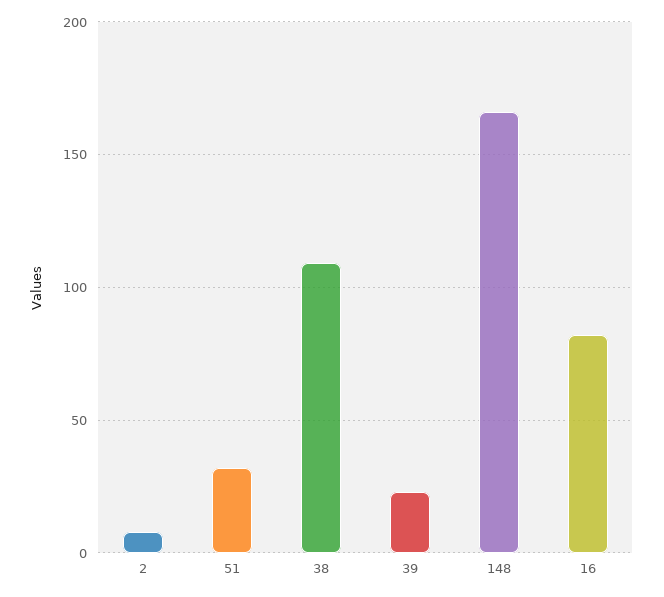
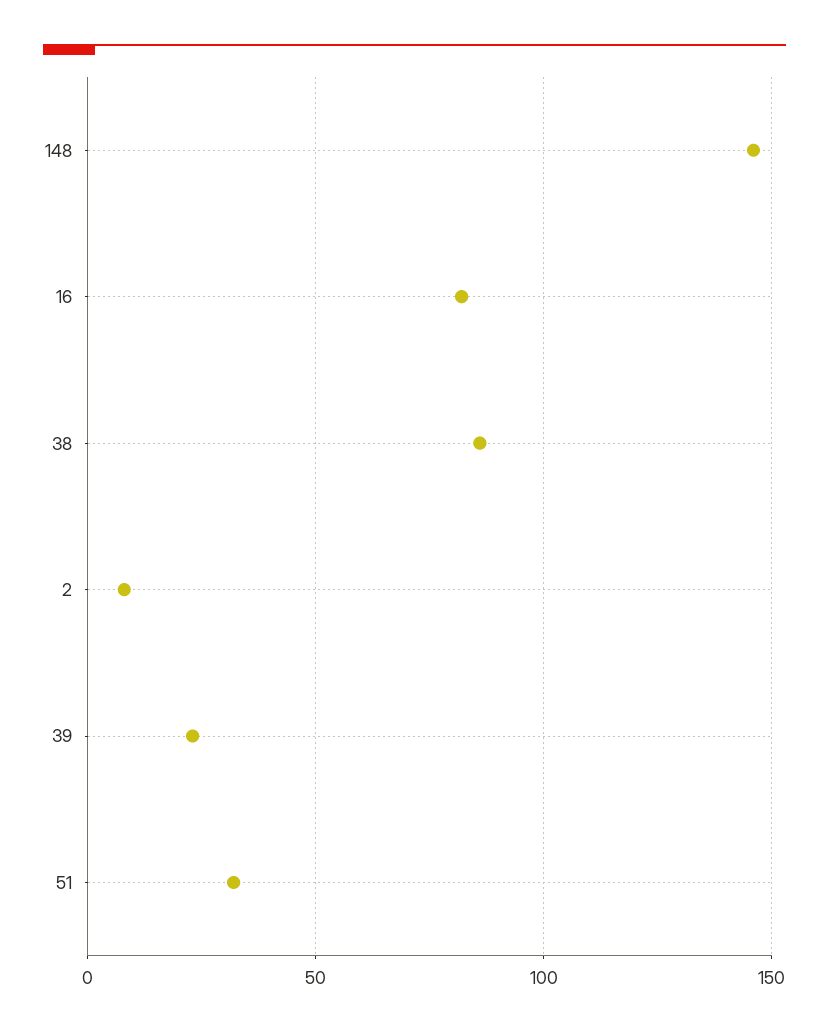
  {
    "2": 10,
    "51": 30,
-   "38": 110,
+   "38": 85,
    "39": 25,
-   "148": 165,
+   "148": 145,
    "16": 80
  }

